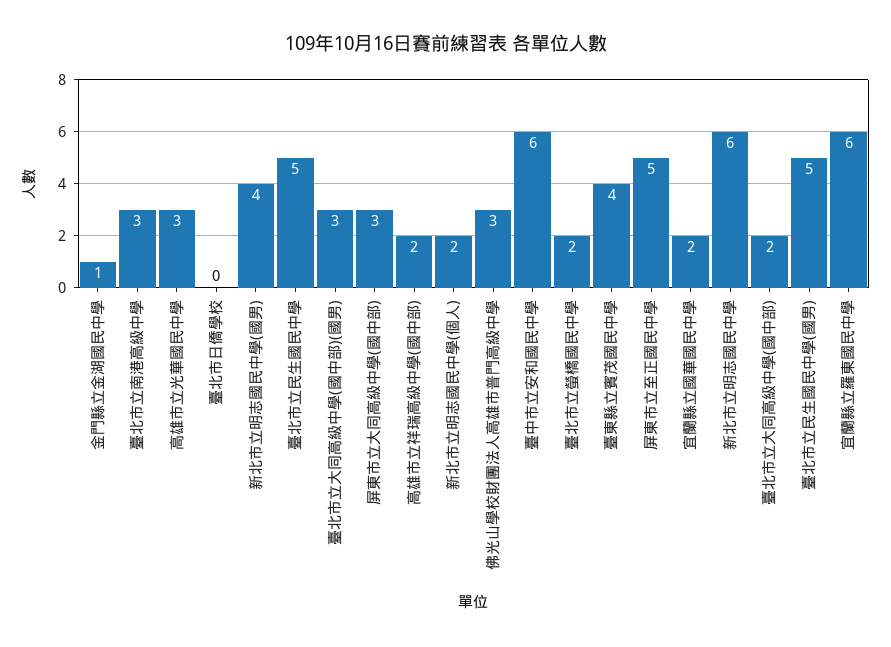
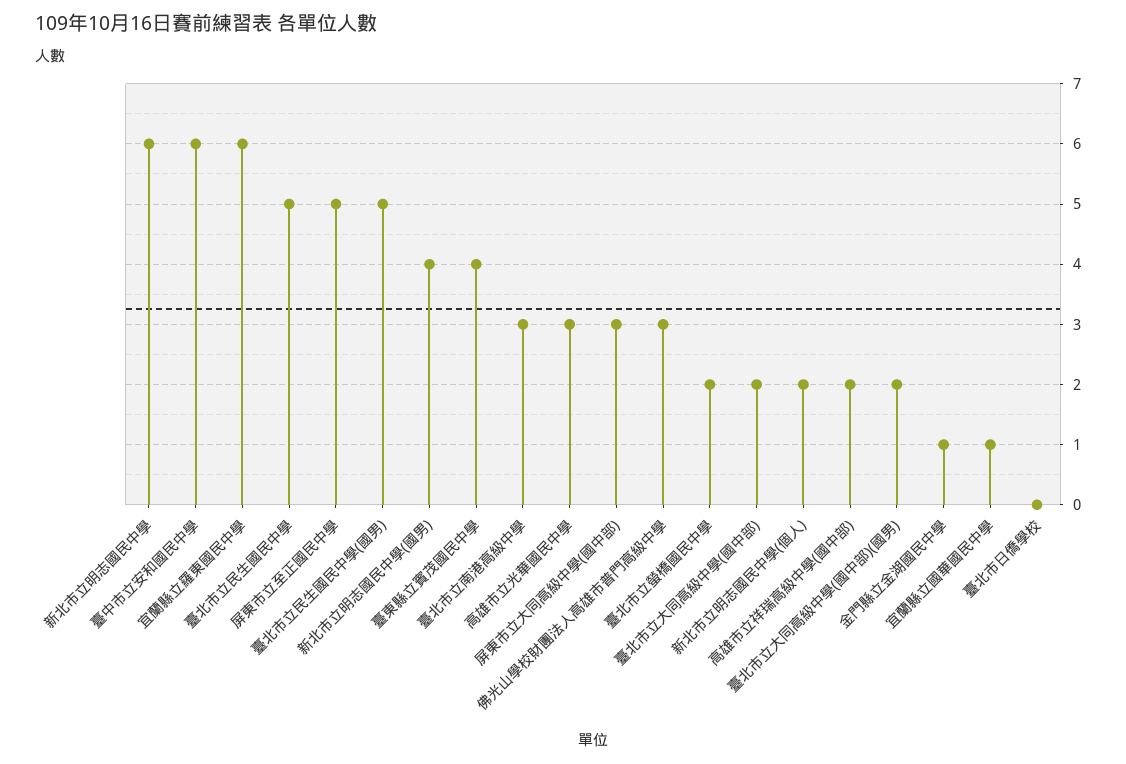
  {
    "金門縣立金湖國民中學": 1,
    "臺北市立南港高級中學": 3,
    "高雄市立光華國民中學": 3,
    "臺北市日僑學校": 0,
    "新北市立明志國民中學(國男)": 4,
    "臺北市立民生國民中學": 5,
-   "臺北市立大同高級中學(國中部)(國男)": 3,
+   "臺北市立大同高級中學(國中部)(國男)": 2,
    "屏東市立大同高級中學(國中部)": 3,
    "高雄市立祥瑞高級中學(國中部)": 2,
    "新北市立明志國民中學(個人)": 2,
    "佛光山學校財團法人高雄市普門高級中學": 3,
    "臺中市立安和國民中學": 6,
    "臺北市立螢橋國民中學": 2,
    "臺東縣立賓茂國民中學": 4,
    "屏東市立至正國民中學": 5,
-   "宜蘭縣立國華國民中學": 2,
+   "宜蘭縣立國華國民中學": 1,
    "新北市立明志國民中學": 6,
    "臺北市立大同高級中學(國中部)": 2,
    "臺北市立民生國民中學(國男)": 5,
    "宜蘭縣立羅東國民中學": 6
  }

